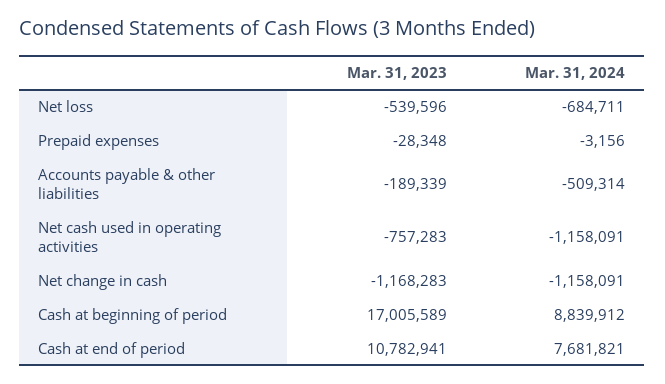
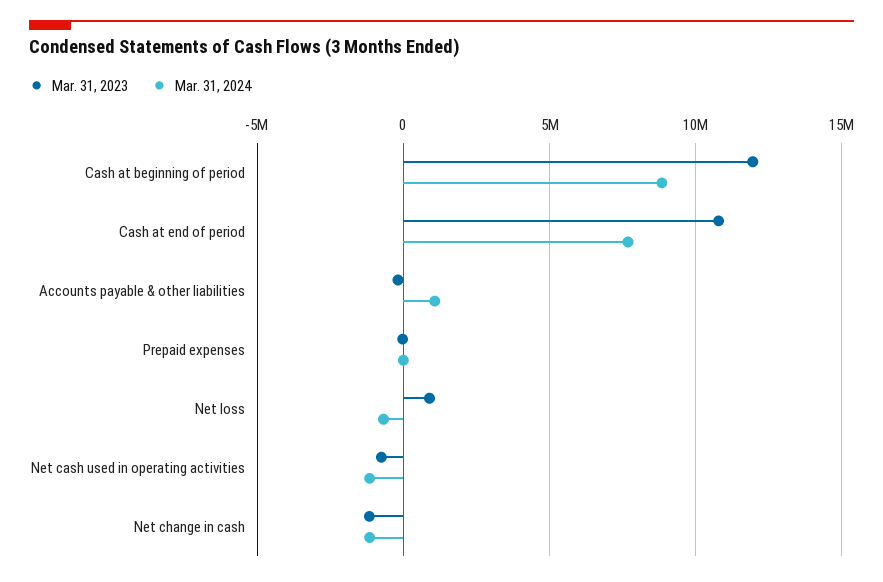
  {
    "Mar. 31, 2023": {
-     "Net loss": -539596,
+     "Net loss": 1000000,
      "Prepaid expenses": -28348,
      "Accounts payable & other liabilities": -189339,
      "Net cash used in operating activities": -757283,
      "Net change in cash": -1168283,
-     "Cash at beginning of period": 17005589,
+     "Cash at beginning of period": 12000000,
      "Cash at end of period": 10782941
    },
    "Mar. 31, 2024": {
      "Net loss": -684711,
      "Prepaid expenses": -3156,
-     "Accounts payable & other liabilities": -509314,
+     "Accounts payable & other liabilities": 1000000,
      "Net cash used in operating activities": -1158091,
      "Net change in cash": -1158091,
      "Cash at beginning of period": 8839912,
      "Cash at end of period": 7681821
    }
  }

